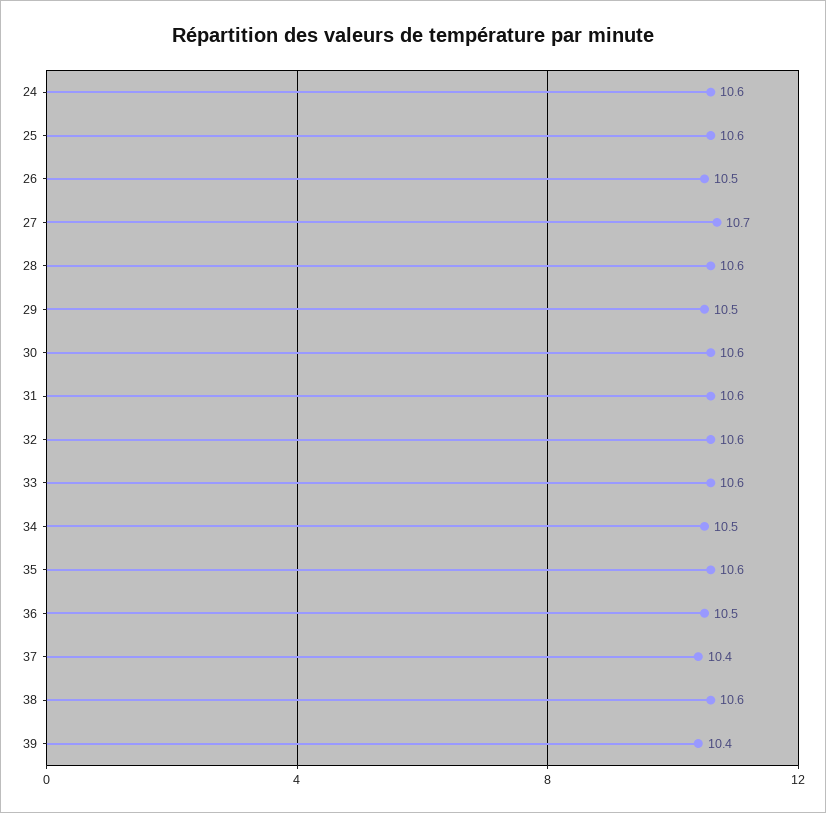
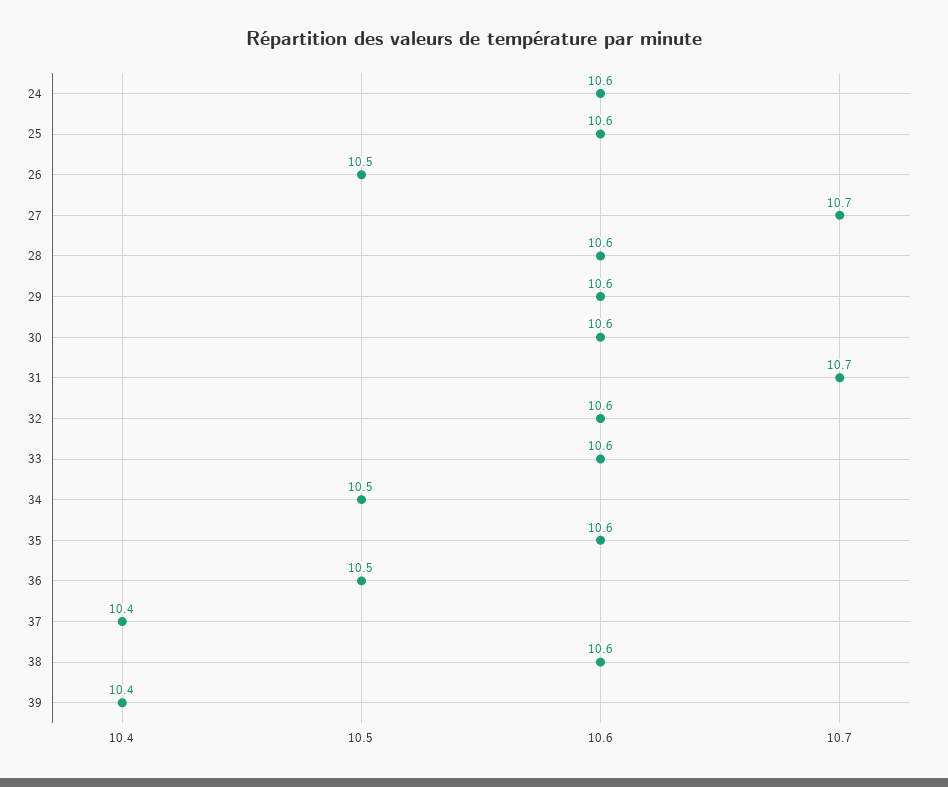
  {
    "24": 10.6,
    "25": 10.6,
    "26": 10.5,
    "27": 10.7,
    "28": 10.6,
-   "29": 10.5,
+   "29": 10.6,
    "30": 10.6,
-   "31": 10.6,
+   "31": 10.7,
    "32": 10.6,
    "33": 10.6,
    "34": 10.5,
    "35": 10.6,
    "36": 10.5,
    "37": 10.4,
    "38": 10.6,
    "39": 10.4
  }

